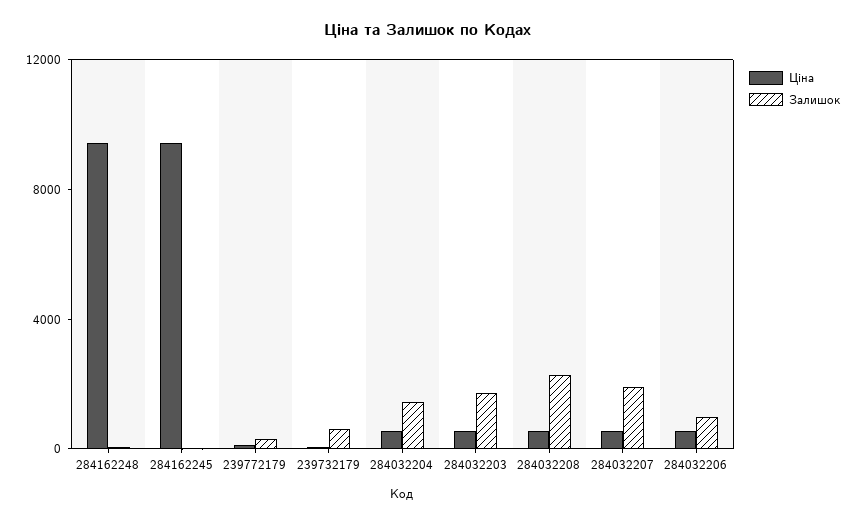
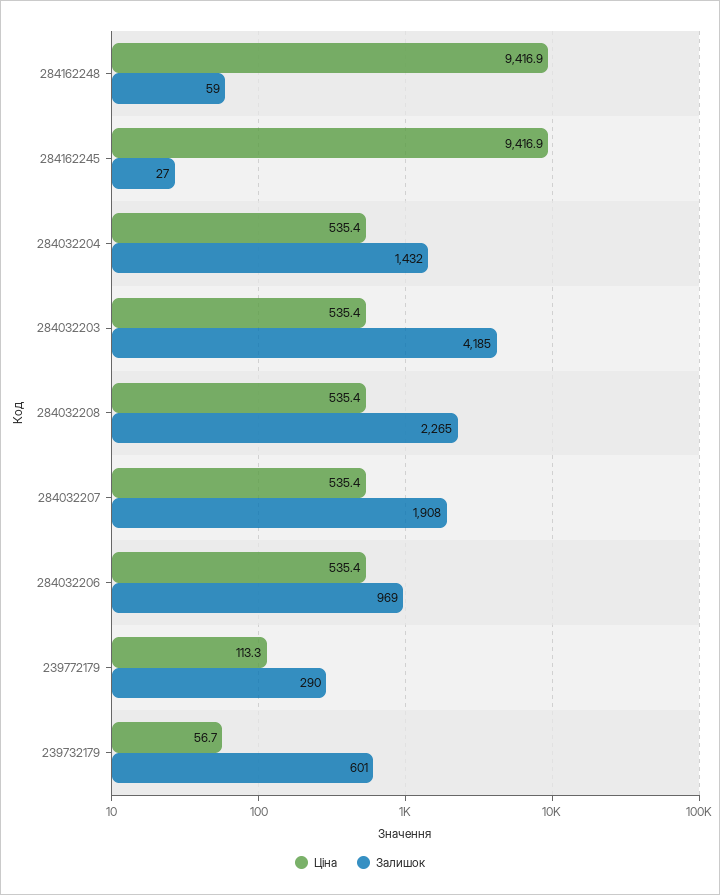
  {
    "Ціна": {
      "284162248": 9416.9,
      "284162245": 9416.9,
      "239772179": 113.3,
      "239732179": 56.7,
      "284032204": 535.4,
      "284032203": 535.4,
      "284032208": 535.4,
      "284032207": 535.4,
      "284032206": 535.4
    },
    "Залишок": {
      "284162248": 59,
      "284162245": 27,
      "239772179": 290,
      "239732179": 601,
      "284032204": 1432,
-     "284032203": 2000,
+     "284032203": 4185,
      "284032208": 2265,
      "284032207": 1908,
      "284032206": 969
    }
  }

